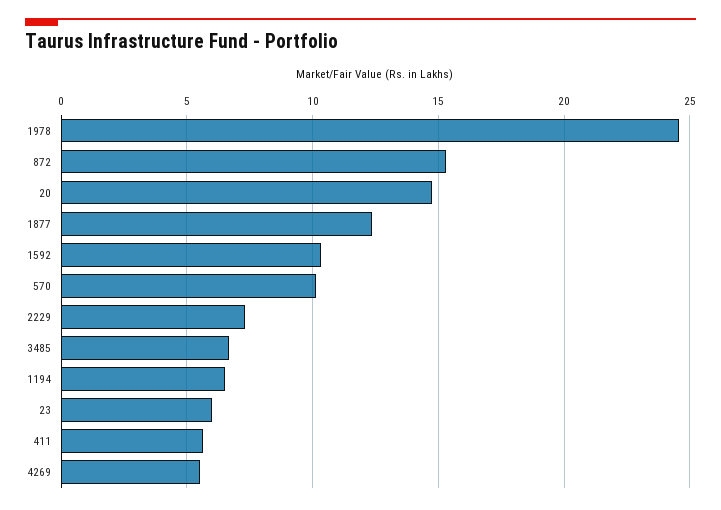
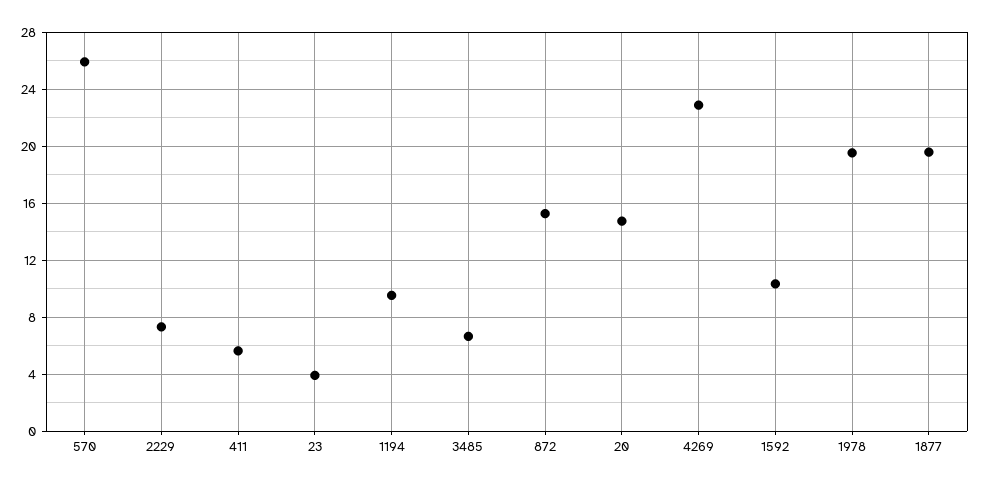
  {
-   "1978": 24.5,
+   "1978": 19.5,
    "872": 15.5,
    "20": 15,
-   "1877": 12.5,
+   "1877": 19.5,
    "1592": 10.5,
-   "570": 10,
+   "570": 26,
    "2229": 7.5,
    "3485": 6.5,
-   "1194": 6.5,
+   "1194": 9.5,
-   "23": 6,
+   "23": 4,
    "411": 5.5,
-   "4269": 5.5
+   "4269": 23
  }

